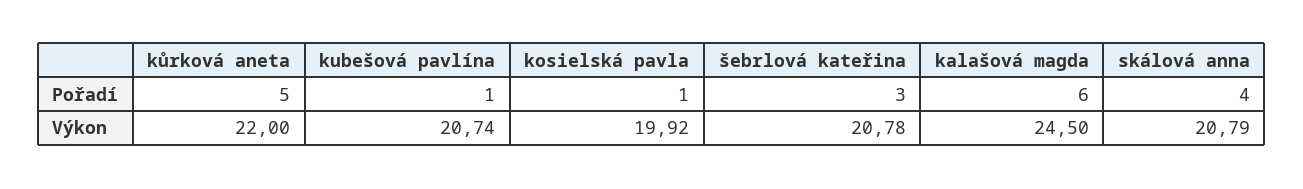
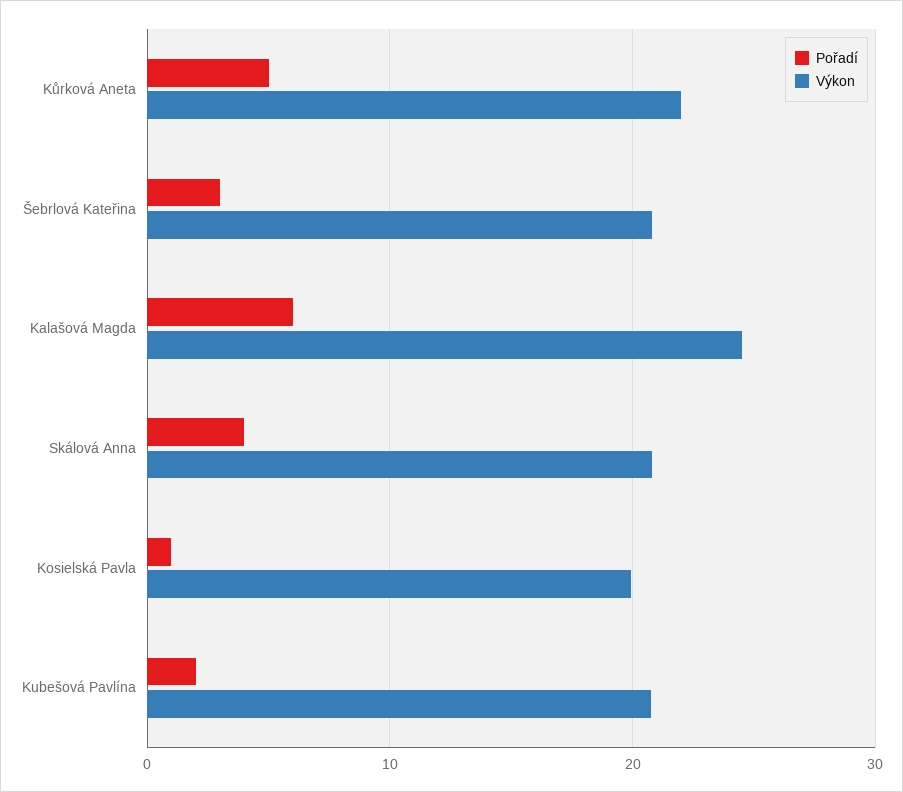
  {
    "Pořadí": {
      "kůrková aneta": 5,
-     "kubešová pavlína": 1,
+     "kubešová pavlína": 2,
      "kosielská pavla": 1,
      "šebrlová kateřina": 3,
      "kalašová magda": 6,
      "skálová anna": 4
    },
    "Výkon": {
      "kůrková aneta": 22,
      "kubešová pavlína": 20.74,
      "kosielská pavla": 19.92,
      "šebrlová kateřina": 20.78,
      "kalašová magda": 24.5,
      "skálová anna": 20.79
    }
  }

